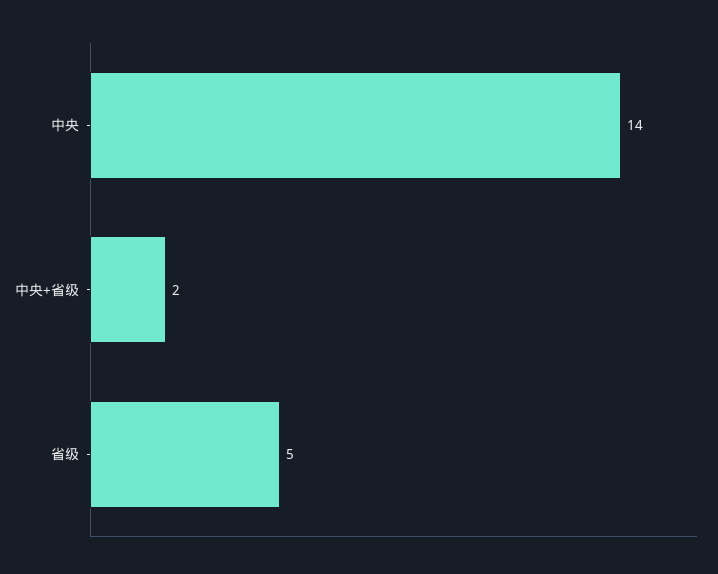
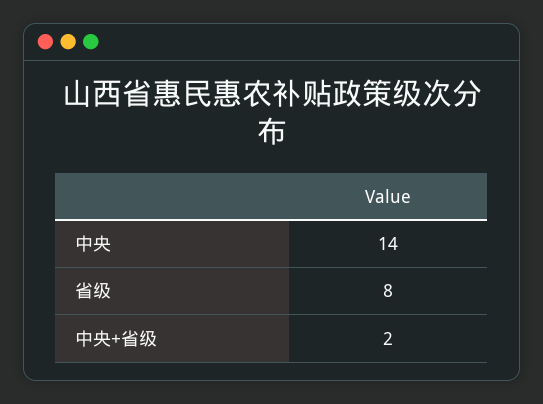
  {
    "中央": 14,
    "中央+省级": 2,
-   "省级": 5
+   "省级": 8
  }

